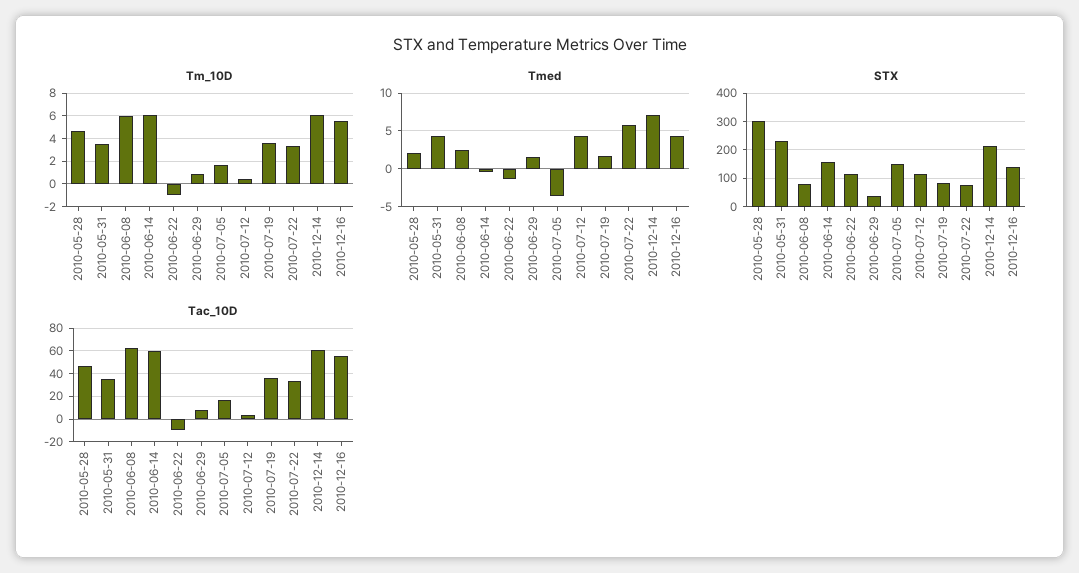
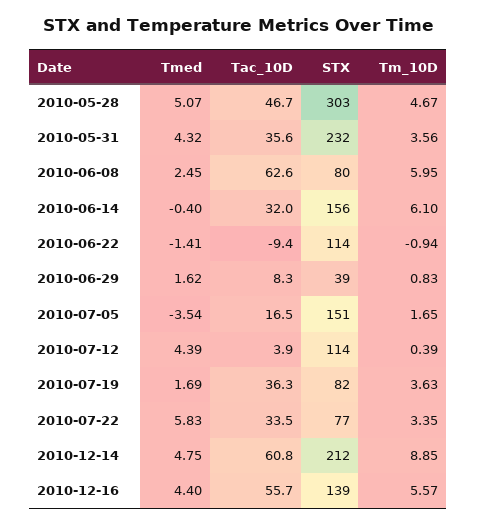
  {
    "Tm_10D": {
      "2010-05-28": 4.67,
      "2010-05-31": 3.56,
      "2010-06-08": 5.95,
      "2010-06-14": 6.1,
      "2010-06-22": -0.94,
      "2010-06-29": 0.83,
      "2010-07-05": 1.65,
      "2010-07-12": 0.39,
      "2010-07-19": 3.63,
      "2010-07-22": 3.35,
-     "2010-12-14": 6,
+     "2010-12-14": 8.85,
      "2010-12-16": 5.57
    },
    "Tmed": {
-     "2010-05-28": 2,
+     "2010-05-28": 5.07,
      "2010-05-31": 4.32,
      "2010-06-08": 2.45,
      "2010-06-14": -0.4,
      "2010-06-22": -1.41,
      "2010-06-29": 1.62,
      "2010-07-05": -3.54,
      "2010-07-12": 4.39,
      "2010-07-19": 1.69,
      "2010-07-22": 5.83,
-     "2010-12-14": 7,
+     "2010-12-14": 4.75,
      "2010-12-16": 4.4
    },
    "STX": {
      "2010-05-28": 303,
      "2010-05-31": 232,
      "2010-06-08": 80,
      "2010-06-14": 156,
      "2010-06-22": 114,
      "2010-06-29": 39,
      "2010-07-05": 151,
      "2010-07-12": 114,
      "2010-07-19": 82,
      "2010-07-22": 77,
      "2010-12-14": 212,
      "2010-12-16": 139
    },
    "Tac_10D": {
      "2010-05-28": 46.7,
      "2010-05-31": 35.6,
      "2010-06-08": 62.6,
-     "2010-06-14": 60,
+     "2010-06-14": 32,
      "2010-06-22": -9.4,
      "2010-06-29": 8.3,
      "2010-07-05": 16.5,
      "2010-07-12": 3.9,
      "2010-07-19": 36.3,
      "2010-07-22": 33.5,
      "2010-12-14": 60.8,
      "2010-12-16": 55.7
    }
  }

